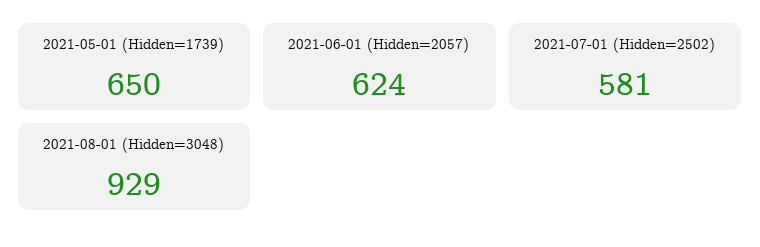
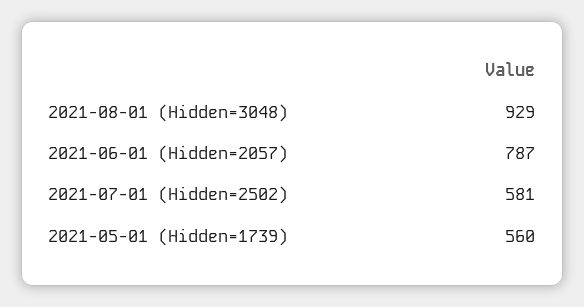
  {
-   "2021-05-01 (Hidden=1739)": 650,
+   "2021-05-01 (Hidden=1739)": 560,
-   "2021-06-01 (Hidden=2057)": 624,
+   "2021-06-01 (Hidden=2057)": 787,
    "2021-07-01 (Hidden=2502)": 581,
    "2021-08-01 (Hidden=3048)": 929
  }

